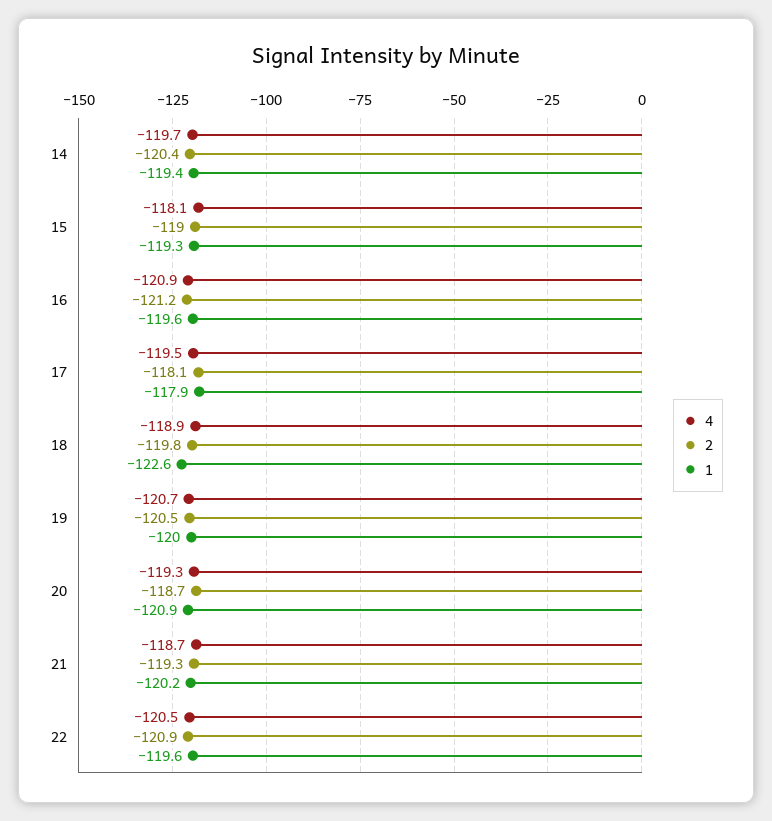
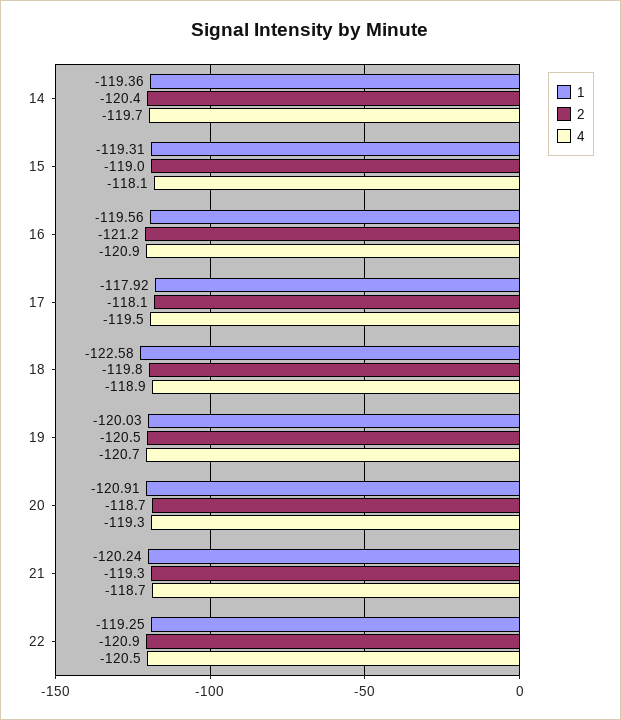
  {
    "4": {
      "14": -119.7,
      "15": -118.1,
      "16": -120.9,
      "17": -119.5,
      "18": -118.9,
      "19": -120.7,
      "20": -119.3,
      "21": -118.7,
      "22": -120.5
    },
    "2": {
      "14": -120.4,
      "15": -119,
      "16": -121.2,
      "17": -118.1,
      "18": -119.8,
      "19": -120.5,
      "20": -118.7,
      "21": -119.3,
      "22": -120.9
    },
    "1": {
      "14": -119.36,
      "15": -119.31,
      "16": -119.56,
      "17": -117.92,
      "18": -122.58,
      "19": -120.03,
      "20": -120.91,
      "21": -120.24,
-     "22": -119.6
+     "22": -119.25
    }
  }

